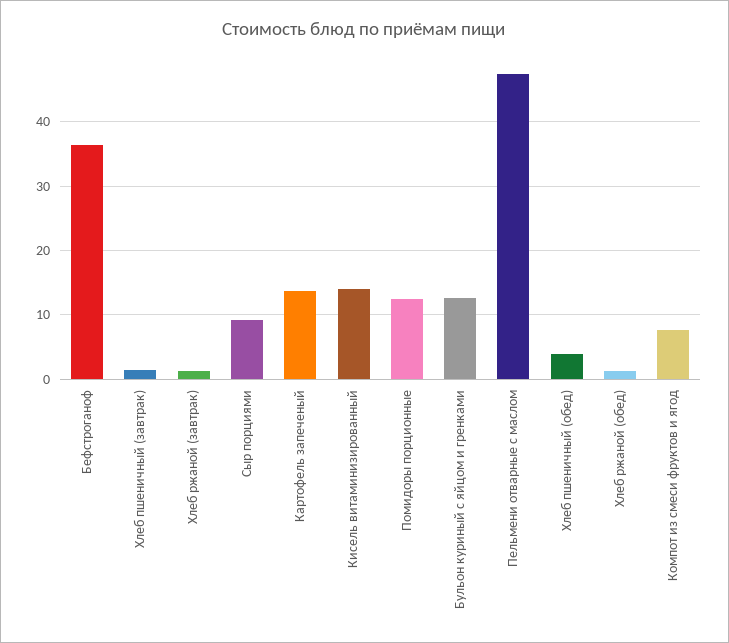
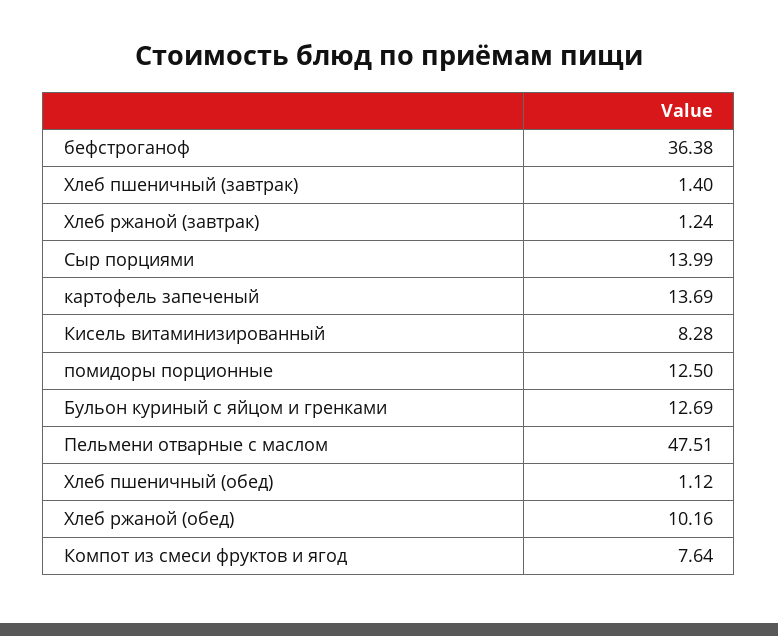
  {
    "Бефстроганоф": 36.38,
    "Хлеб пшеничный (завтрак)": 1.4,
    "Хлеб ржаной (завтрак)": 1.24,
-   "Сыр порциями": 9,
+   "Сыр порциями": 13.99,
    "Картофель запеченый": 13.69,
-   "Кисель витаминизированный": 14,
+   "Кисель витаминизированный": 8.28,
    "Помидоры порционные": 12.5,
    "Бульон куриный с яйцом и гренками": 12.69,
    "Пельмени отварные с маслом": 47.51,
-   "Хлеб пшеничный (обед)": 4,
+   "Хлеб пшеничный (обед)": 1.12,
-   "Хлеб ржаной (обед)": 1,
+   "Хлеб ржаной (обед)": 10.16,
    "Компот из смеси фруктов и ягод": 7.64
  }

